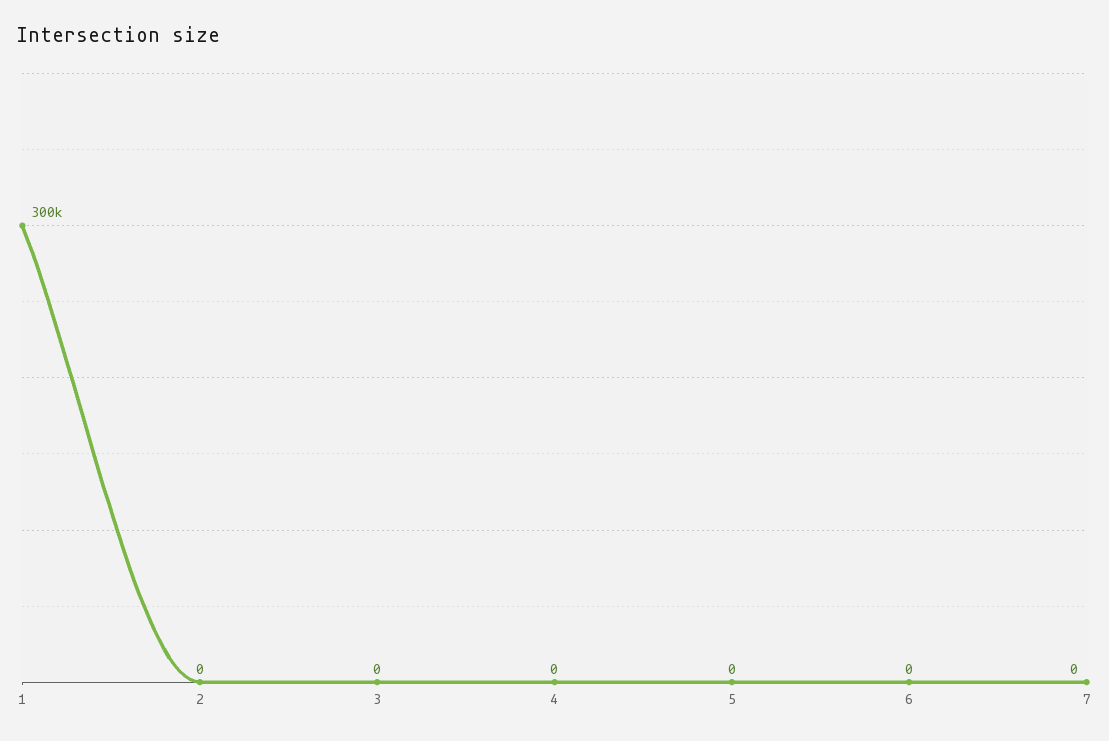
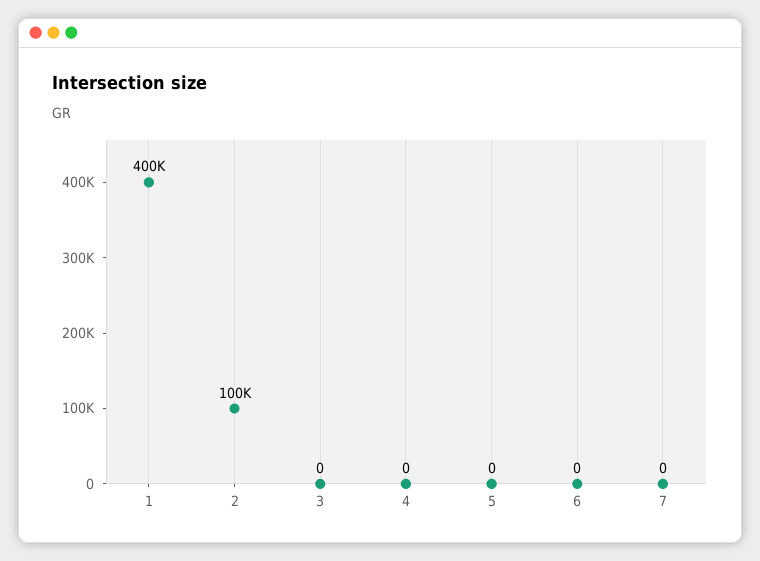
  {
-   "1": 300000,
+   "1": 400000,
-   "2": 0,
+   "2": 100000,
    "3": 0,
    "4": 0,
    "5": 0,
    "6": 0,
    "7": 0
  }

